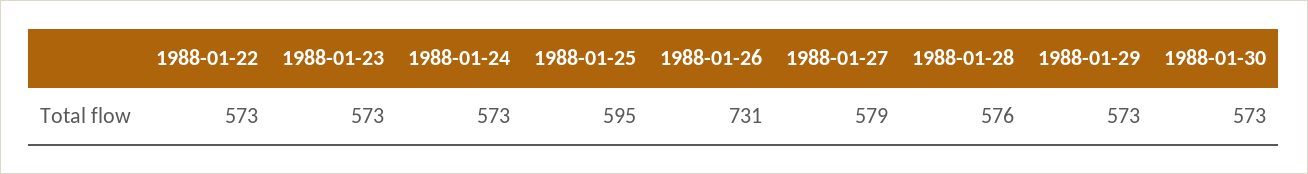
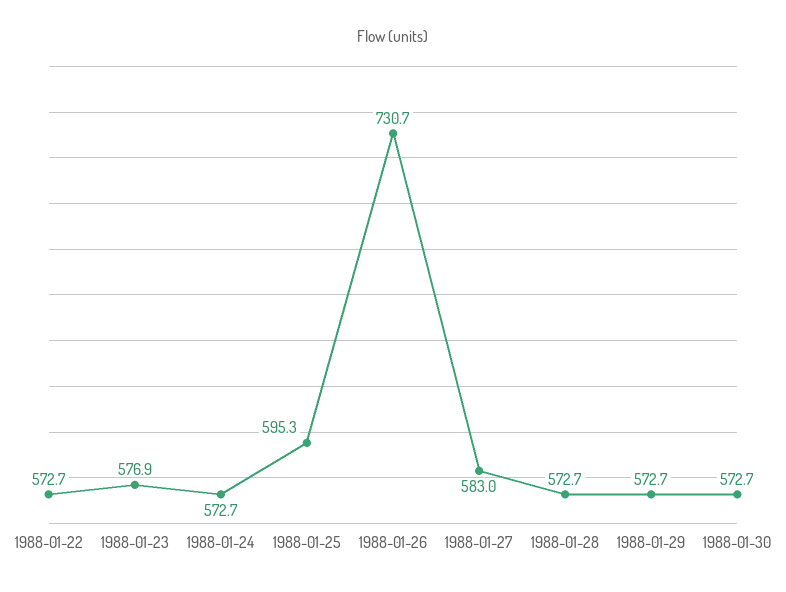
  {
    "1988-01-22": 572.7,
-   "1988-01-23": 573,
+   "1988-01-23": 576.9,
    "1988-01-24": 572.7,
    "1988-01-25": 595.3,
    "1988-01-26": 730.7,
-   "1988-01-27": 579,
+   "1988-01-27": 583,
-   "1988-01-28": 576,
+   "1988-01-28": 572.7,
    "1988-01-29": 572.7,
    "1988-01-30": 572.7
  }

